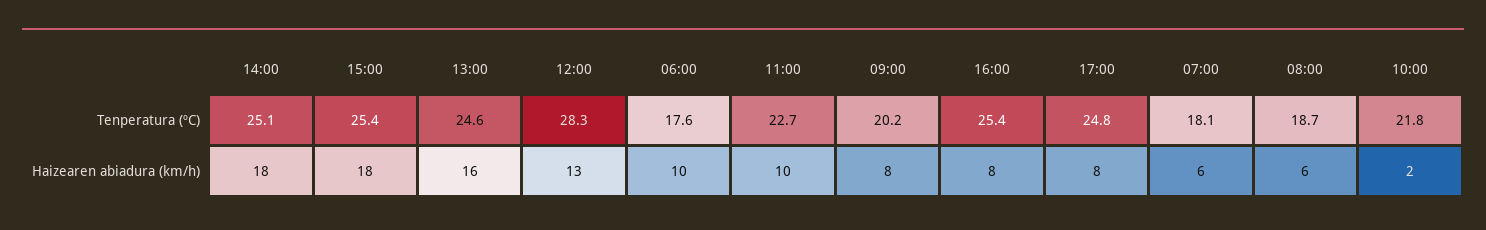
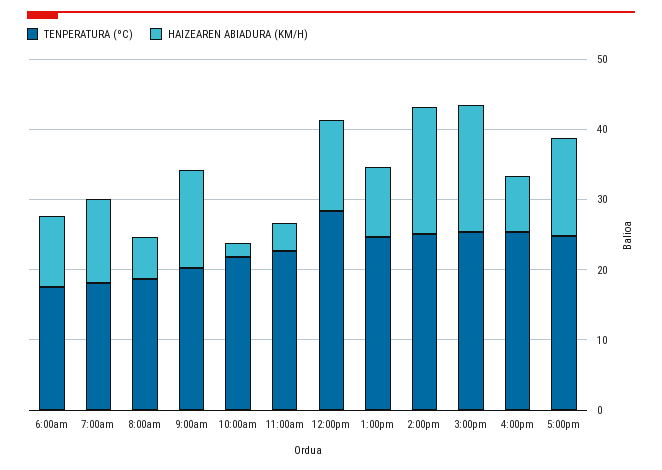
  {
    "Tenperatura (ºC)": {
      "14:00": 25.1,
      "15:00": 25.4,
      "13:00": 24.6,
      "12:00": 28.3,
      "06:00": 17.6,
      "11:00": 22.7,
      "09:00": 20.2,
      "16:00": 25.4,
      "17:00": 24.8,
      "07:00": 18.1,
      "08:00": 18.7,
      "10:00": 21.8
    },
    "Haizearen abiadura (km/h)": {
      "14:00": 18,
      "15:00": 18,
-     "13:00": 16,
+     "13:00": 10,
      "12:00": 13,
      "06:00": 10,
-     "11:00": 10,
+     "11:00": 4,
-     "09:00": 8,
+     "09:00": 14,
      "16:00": 8,
-     "17:00": 8,
+     "17:00": 14,
-     "07:00": 6,
+     "07:00": 12,
      "08:00": 6,
      "10:00": 2
    }
  }

